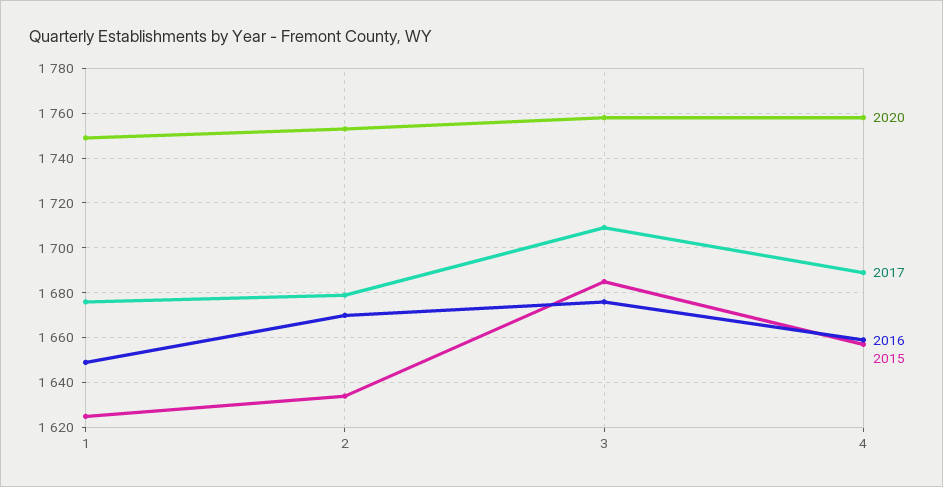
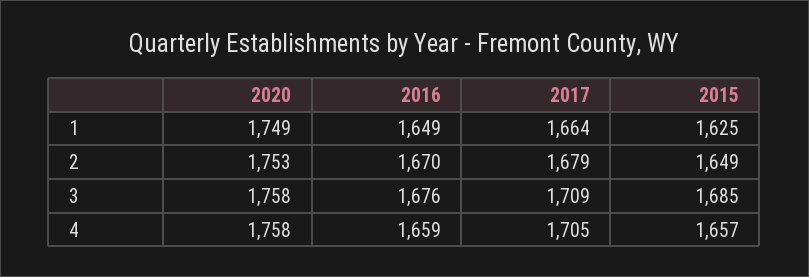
  {
    "2020": {
      "1": 1749,
      "2": 1753,
      "3": 1758,
      "4": 1758
    },
    "2017": {
-     "1": 1675,
+     "1": 1664,
      "2": 1679,
      "3": 1709,
-     "4": 1690
+     "4": 1705
    },
    "2016": {
      "1": 1649,
      "2": 1670,
      "3": 1676,
      "4": 1659
    },
    "2015": {
      "1": 1625,
-     "2": 1635,
+     "2": 1649,
      "3": 1685,
      "4": 1657
    }
  }

